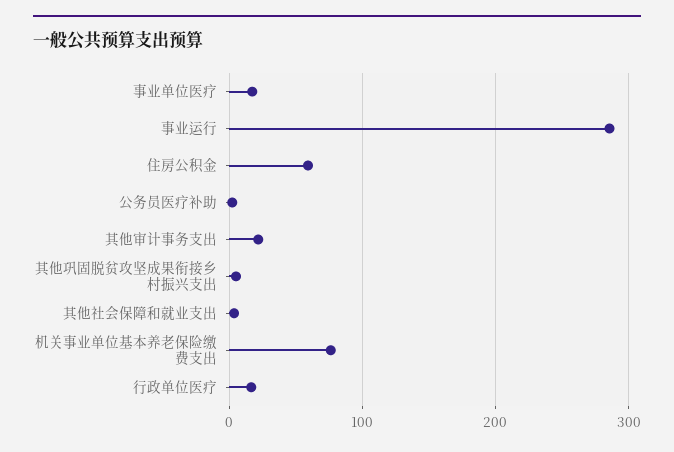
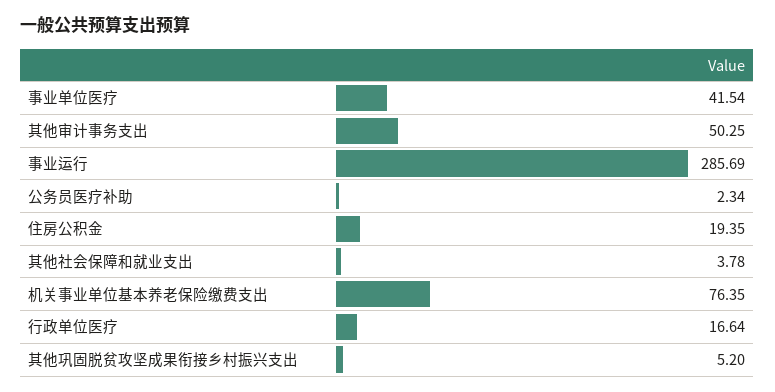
  {
-   "事业单位医疗": 20,
+   "事业单位医疗": 41.54,
    "事业运行": 285.69,
-   "住房公积金": 60,
+   "住房公积金": 19.35,
    "公务员医疗补助": 2.34,
-   "其他审计事务支出": 20,
+   "其他审计事务支出": 50.25,
    "其他巩固脱贫攻坚成果衔接乡村振兴支出": 5.2,
    "其他社会保障和就业支出": 3.78,
    "机关事业单位基本养老保险缴费支出": 76.35,
    "行政单位医疗": 16.64
  }

